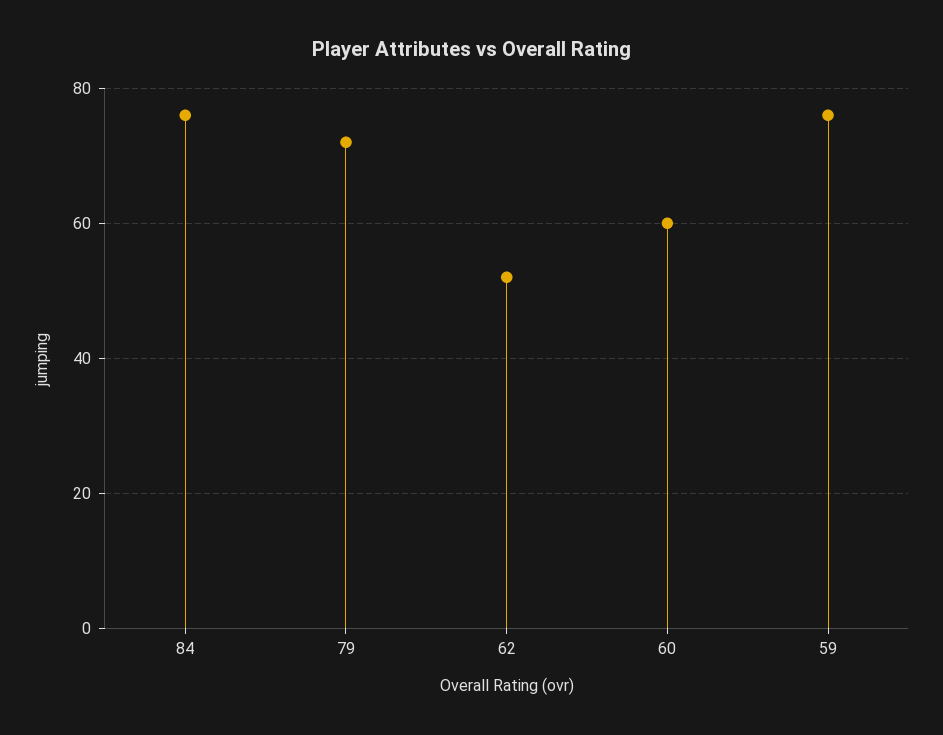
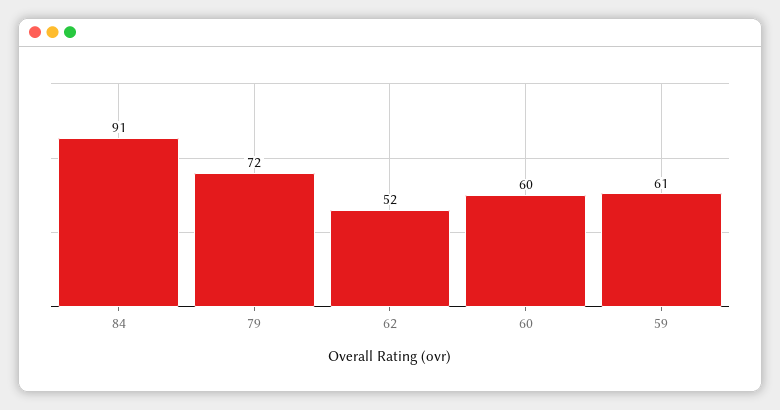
  {
-   "84": 75,
+   "84": 91,
    "79": 72,
    "62": 52,
    "60": 60,
-   "59": 75
+   "59": 61
  }

